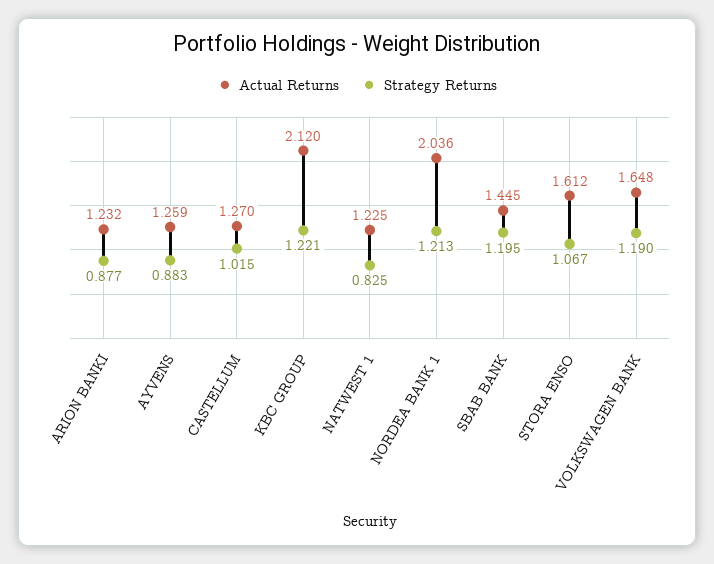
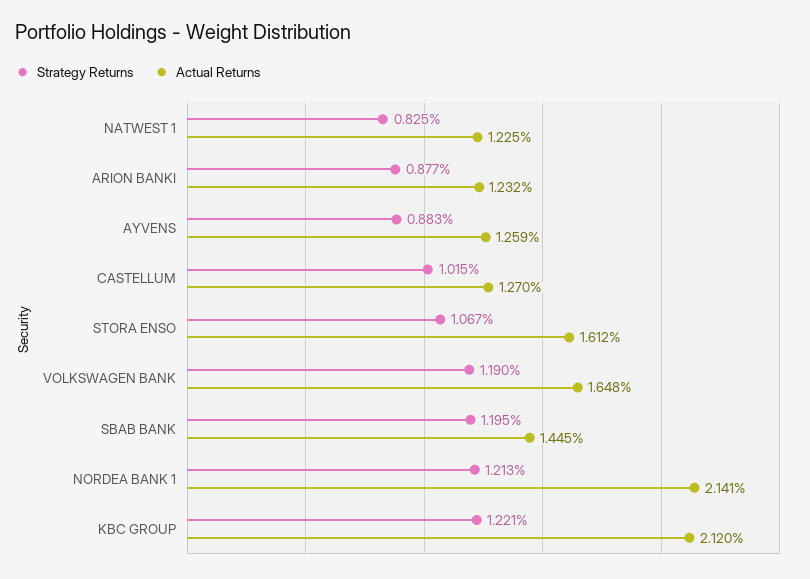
  {
    "Actual Returns": {
      "ARION BANKI": 1.232,
      "AYVENS": 1.259,
      "CASTELLUM": 1.27,
      "KBC GROUP": 2.12,
      "NATWEST 1": 1.225,
-     "NORDEA BANK 1": 2.036,
+     "NORDEA BANK 1": 2.141,
      "SBAB BANK": 1.445,
      "STORA ENSO": 1.612,
      "VOLKSWAGEN BANK": 1.648
    },
    "Strategy Returns": {
      "ARION BANKI": 0.877,
      "AYVENS": 0.883,
      "CASTELLUM": 1.015,
      "KBC GROUP": 1.221,
      "NATWEST 1": 0.825,
      "NORDEA BANK 1": 1.213,
      "SBAB BANK": 1.195,
      "STORA ENSO": 1.067,
      "VOLKSWAGEN BANK": 1.19
    }
  }

